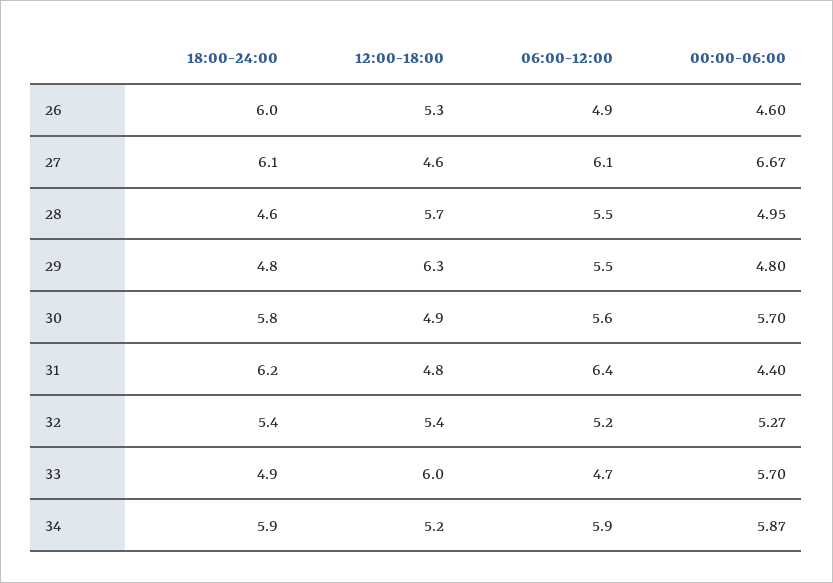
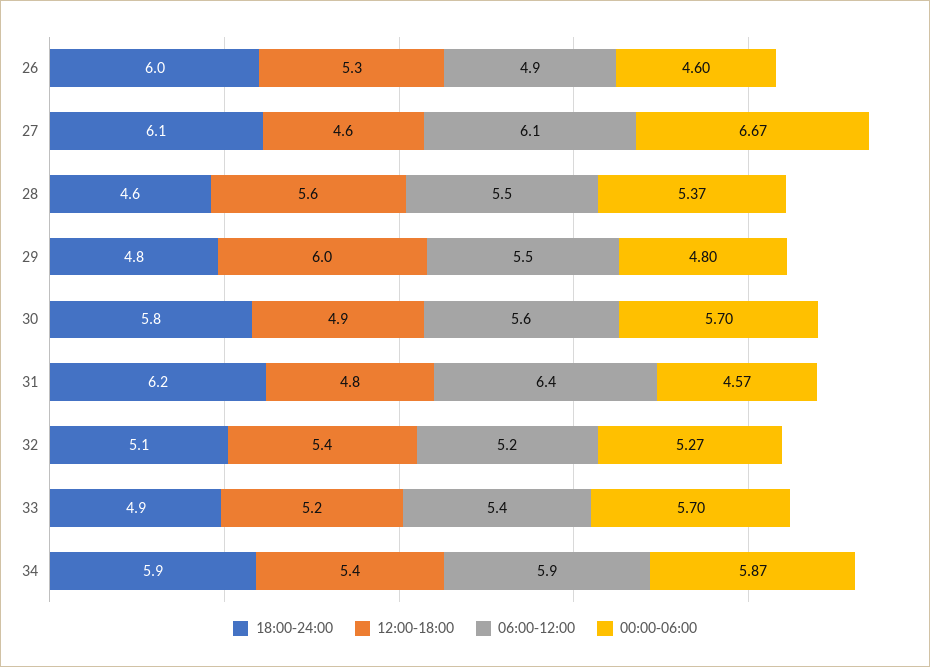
  {
    "18:00-24:00": {
      "26": 6,
      "27": 6.1,
      "28": 4.6,
      "29": 4.8,
      "30": 5.8,
      "31": 6.2,
-     "32": 5.4,
+     "32": 5.1,
      "33": 4.9,
      "34": 5.9
    },
    "12:00-18:00": {
      "26": 5.3,
      "27": 4.6,
-     "28": 5.7,
+     "28": 5.6,
-     "29": 6.3,
+     "29": 6,
      "30": 4.9,
      "31": 4.8,
      "32": 5.4,
-     "33": 6,
+     "33": 5.2,
-     "34": 5.2
+     "34": 5.4
    },
    "06:00-12:00": {
      "26": 4.9,
      "27": 6.1,
      "28": 5.5,
      "29": 5.5,
      "30": 5.6,
      "31": 6.4,
      "32": 5.2,
-     "33": 4.7,
+     "33": 5.4,
      "34": 5.9
    },
    "00:00-06:00": {
      "26": 4.6,
      "27": 6.67,
-     "28": 4.95,
+     "28": 5.37,
      "29": 4.8,
      "30": 5.7,
-     "31": 4.4,
+     "31": 4.57,
      "32": 5.27,
      "33": 5.7,
      "34": 5.87
    }
  }

